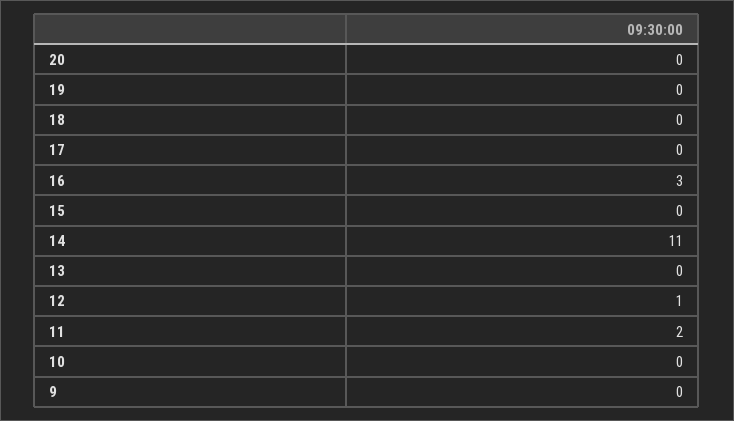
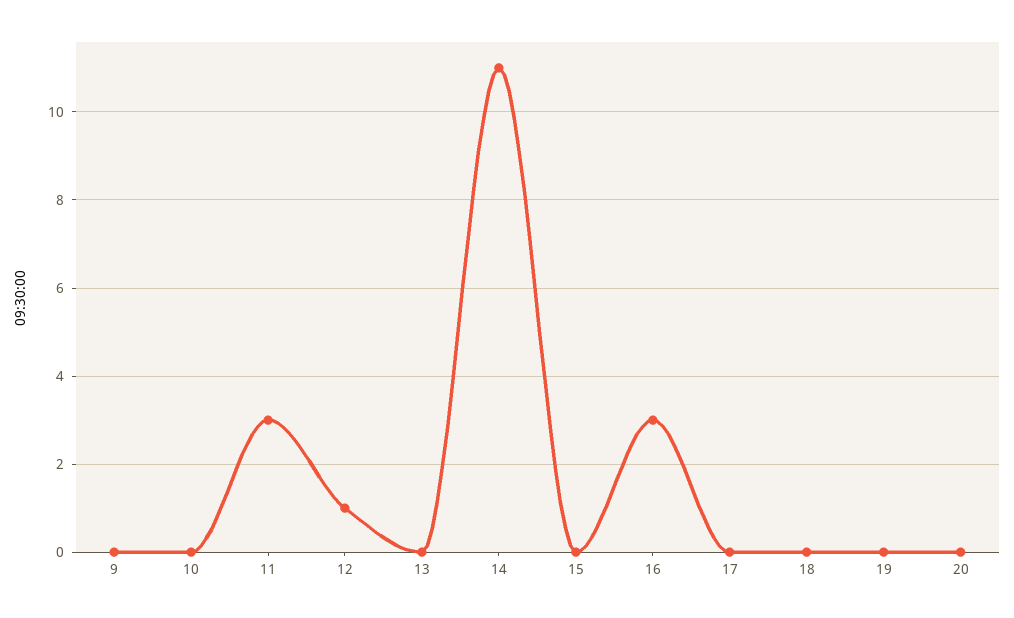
  {
    "20": 0,
    "19": 0,
    "18": 0,
    "17": 0,
    "16": 3,
    "15": 0,
    "14": 11,
    "13": 0,
    "12": 1,
-   "11": 2,
+   "11": 3,
    "10": 0,
    "9": 0
  }

